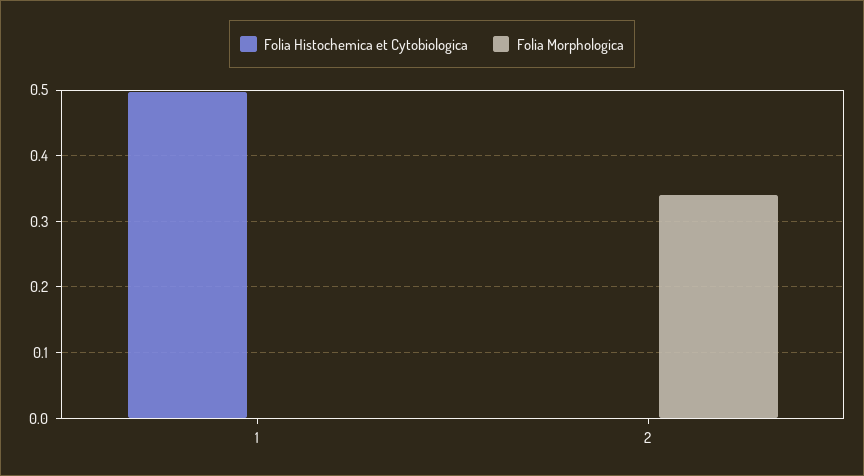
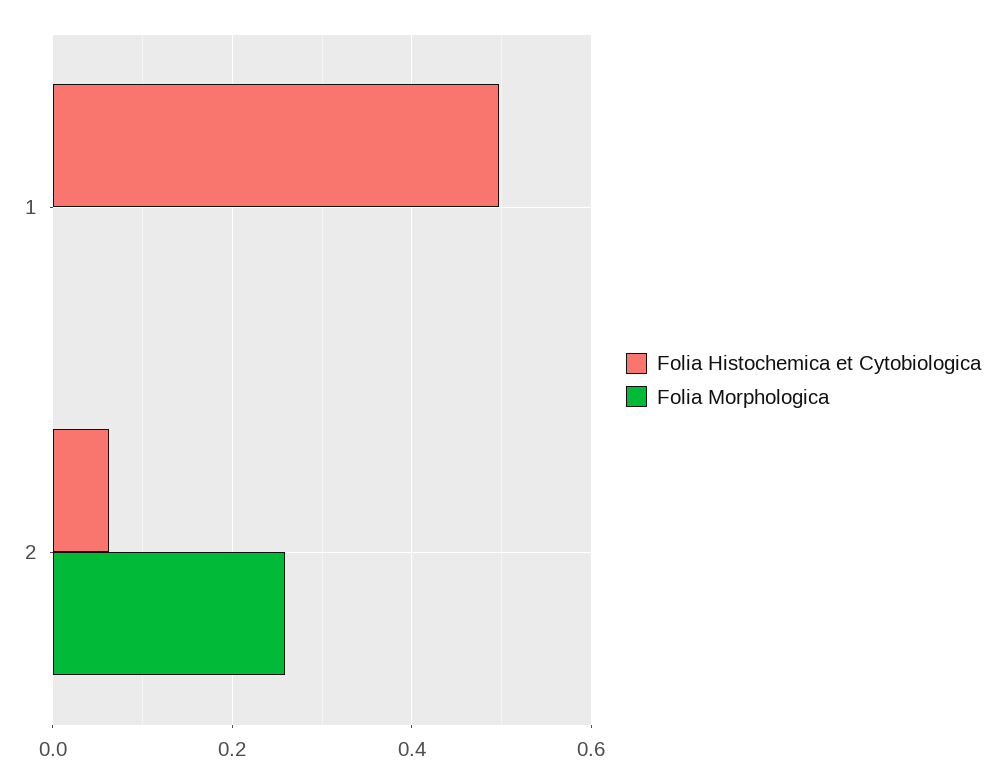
  {
    "Folia Histochemica et Cytobiologica": {
      "1": 0.5,
-     "2": 0
+     "2": 0.06
    },
    "Folia Morphologica": {
      "1": 0,
-     "2": 0.34
+     "2": 0.26
    }
  }

